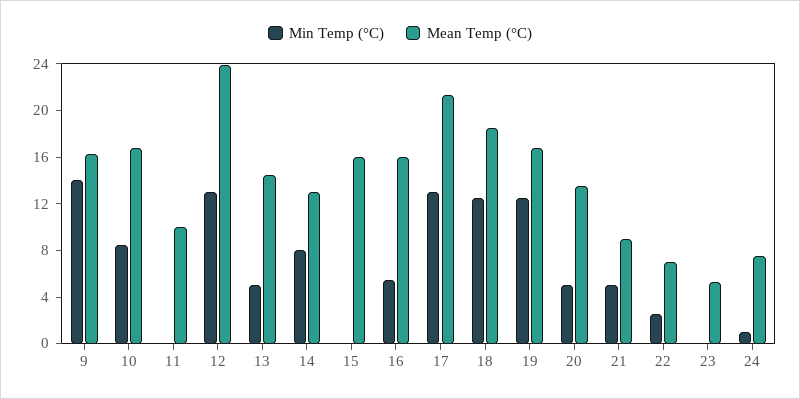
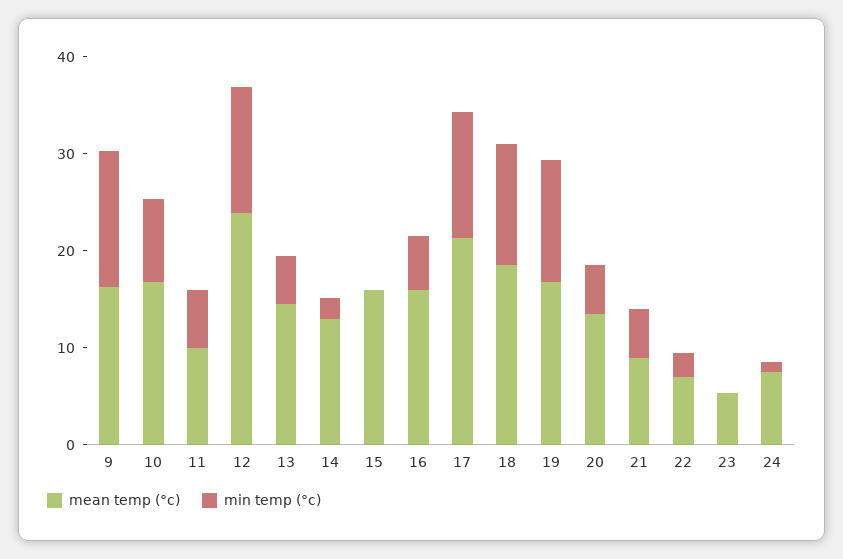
  {
    "Min Temp (°C)": {
      "9": 14,
      "10": 9,
-     "11": 0,
+     "11": 6,
      "12": 13,
      "13": 5,
-     "14": 8,
+     "14": 2,
      "15": 0,
      "16": 6,
      "17": 13,
      "18": 13,
      "19": 13,
      "20": 5,
      "21": 5,
      "22": 3,
      "23": 0,
      "24": 1
    },
    "Mean Temp (°C)": {
      "9": 16,
      "10": 17,
      "11": 10,
      "12": 24,
      "13": 15,
      "14": 13,
      "15": 16,
      "16": 16,
      "17": 21,
      "18": 19,
      "19": 17,
      "20": 14,
      "21": 9,
      "22": 7,
      "23": 5,
      "24": 8
    }
  }

